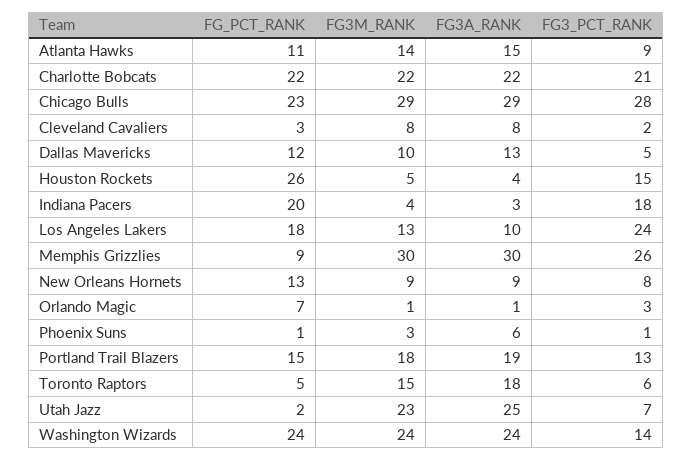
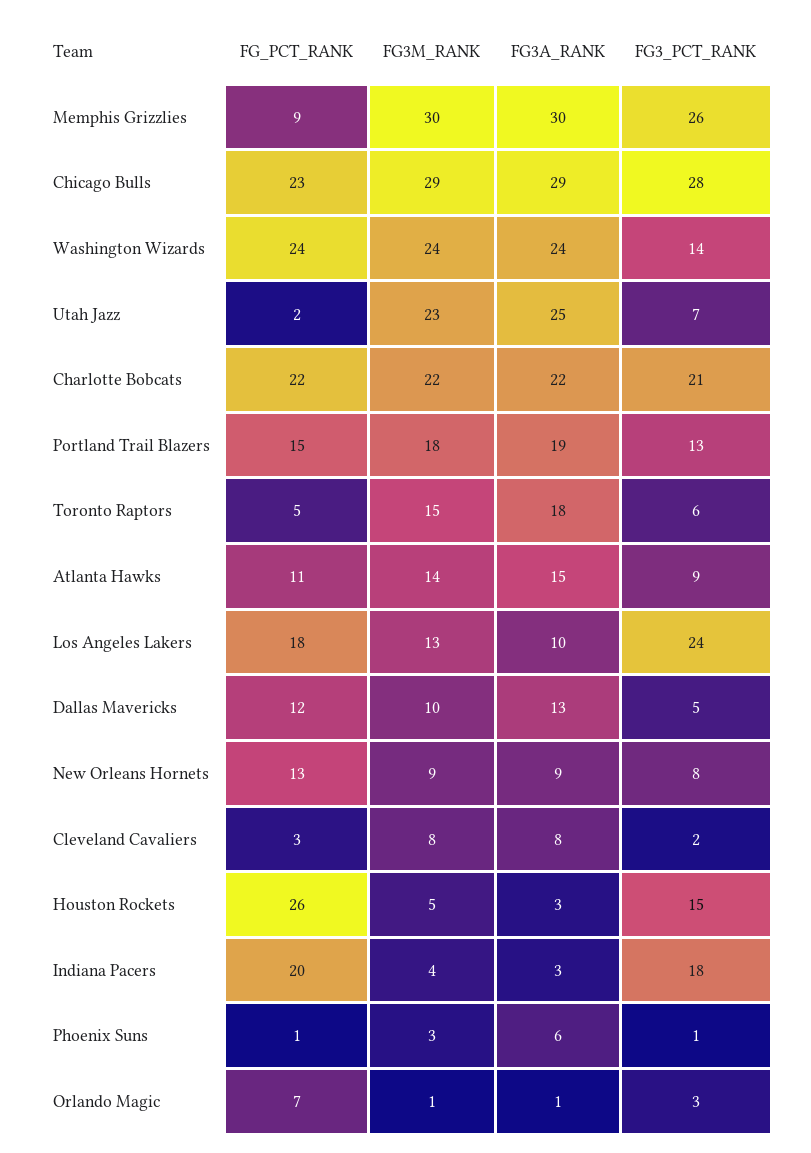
  {
    "FG_PCT_RANK": {
      "Atlanta Hawks": 11,
      "Charlotte Bobcats": 22,
      "Chicago Bulls": 23,
      "Cleveland Cavaliers": 3,
      "Dallas Mavericks": 12,
      "Houston Rockets": 26,
      "Indiana Pacers": 20,
      "Los Angeles Lakers": 18,
      "Memphis Grizzlies": 9,
      "New Orleans Hornets": 13,
      "Orlando Magic": 7,
      "Phoenix Suns": 1,
      "Portland Trail Blazers": 15,
      "Toronto Raptors": 5,
      "Utah Jazz": 2,
      "Washington Wizards": 24
    },
    "FG3M_RANK": {
      "Atlanta Hawks": 14,
      "Charlotte Bobcats": 22,
      "Chicago Bulls": 29,
      "Cleveland Cavaliers": 8,
      "Dallas Mavericks": 10,
      "Houston Rockets": 5,
      "Indiana Pacers": 4,
      "Los Angeles Lakers": 13,
      "Memphis Grizzlies": 30,
      "New Orleans Hornets": 9,
      "Orlando Magic": 1,
      "Phoenix Suns": 3,
      "Portland Trail Blazers": 18,
      "Toronto Raptors": 15,
      "Utah Jazz": 23,
      "Washington Wizards": 24
    },
    "FG3A_RANK": {
      "Atlanta Hawks": 15,
      "Charlotte Bobcats": 22,
      "Chicago Bulls": 29,
      "Cleveland Cavaliers": 8,
      "Dallas Mavericks": 13,
-     "Houston Rockets": 4,
+     "Houston Rockets": 3,
      "Indiana Pacers": 3,
      "Los Angeles Lakers": 10,
      "Memphis Grizzlies": 30,
      "New Orleans Hornets": 9,
      "Orlando Magic": 1,
      "Phoenix Suns": 6,
      "Portland Trail Blazers": 19,
      "Toronto Raptors": 18,
      "Utah Jazz": 25,
      "Washington Wizards": 24
    },
    "FG3_PCT_RANK": {
      "Atlanta Hawks": 9,
      "Charlotte Bobcats": 21,
      "Chicago Bulls": 28,
      "Cleveland Cavaliers": 2,
      "Dallas Mavericks": 5,
      "Houston Rockets": 15,
      "Indiana Pacers": 18,
      "Los Angeles Lakers": 24,
      "Memphis Grizzlies": 26,
      "New Orleans Hornets": 8,
      "Orlando Magic": 3,
      "Phoenix Suns": 1,
      "Portland Trail Blazers": 13,
      "Toronto Raptors": 6,
      "Utah Jazz": 7,
      "Washington Wizards": 14
    }
  }

